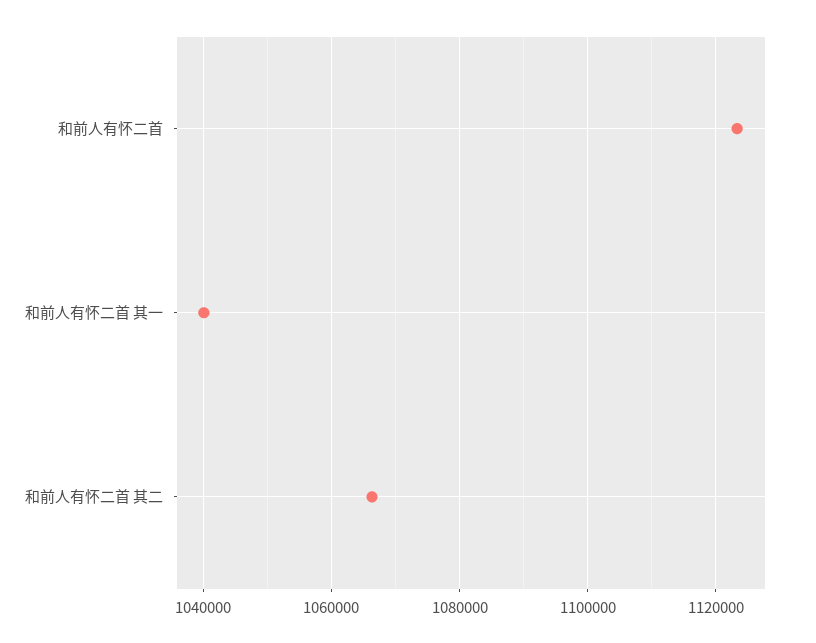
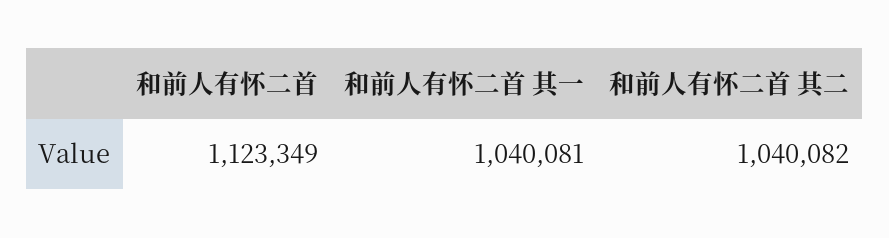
  {
    "和前人有怀二首": 1123349,
    "和前人有怀二首 其一": 1040081,
-   "和前人有怀二首 其二": 1066000
+   "和前人有怀二首 其二": 1040082
  }

